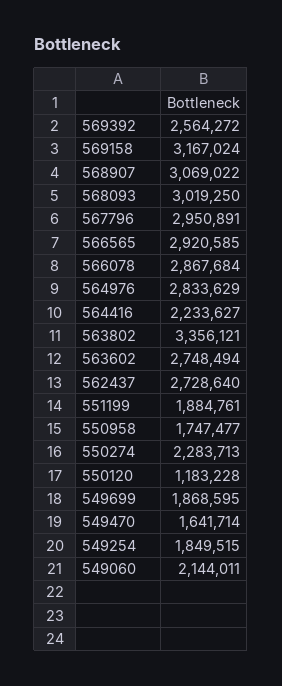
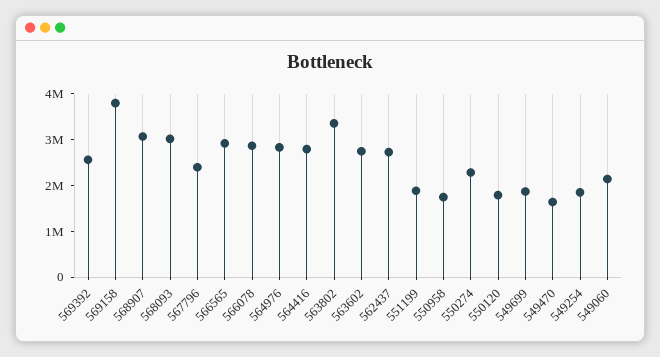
  {
    "569392": 2564272,
-   "569158": 3167024,
+   "569158": 3800000,
    "568907": 3069022,
    "568093": 3019250,
-   "567796": 2950891,
+   "567796": 2400000,
    "566565": 2920585,
    "566078": 2867684,
    "564976": 2833629,
-   "564416": 2233627,
+   "564416": 2800000,
    "563802": 3356121,
    "563602": 2748494,
    "562437": 2728640,
    "551199": 1884761,
    "550958": 1747477,
    "550274": 2283713,
-   "550120": 1183228,
+   "550120": 1800000,
    "549699": 1868595,
    "549470": 1641714,
    "549254": 1849515,
    "549060": 2144011
  }

